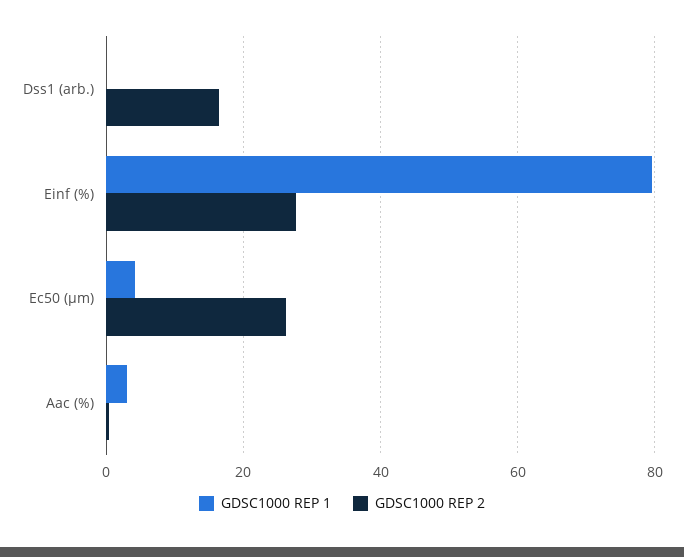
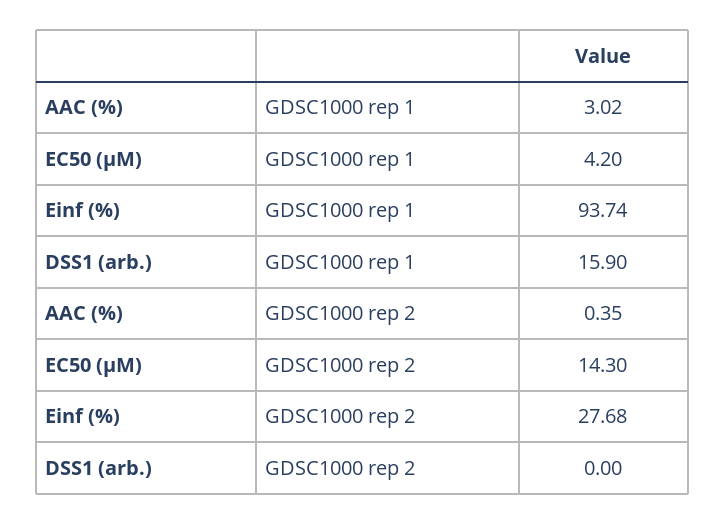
  {
    "GDSC1000 REP 1": {
-     "Dss1 (arb.)": 0,
+     "Dss1 (arb.)": 15.9,
-     "Einf (%)": 80,
+     "Einf (%)": 93.74,
      "Ec50 (µm)": 4.2,
      "Aac (%)": 3.02
    },
    "GDSC1000 REP 2": {
-     "Dss1 (arb.)": 16,
+     "Dss1 (arb.)": 0,
      "Einf (%)": 27.68,
-     "Ec50 (µm)": 26,
+     "Ec50 (µm)": 14.3,
      "Aac (%)": 0.35
    }
  }

